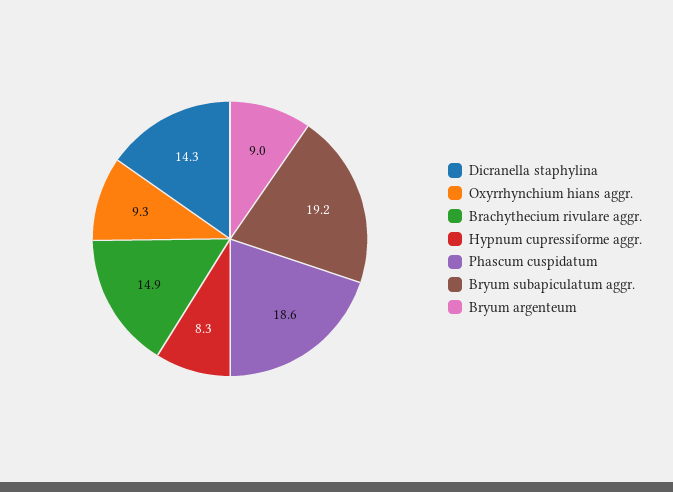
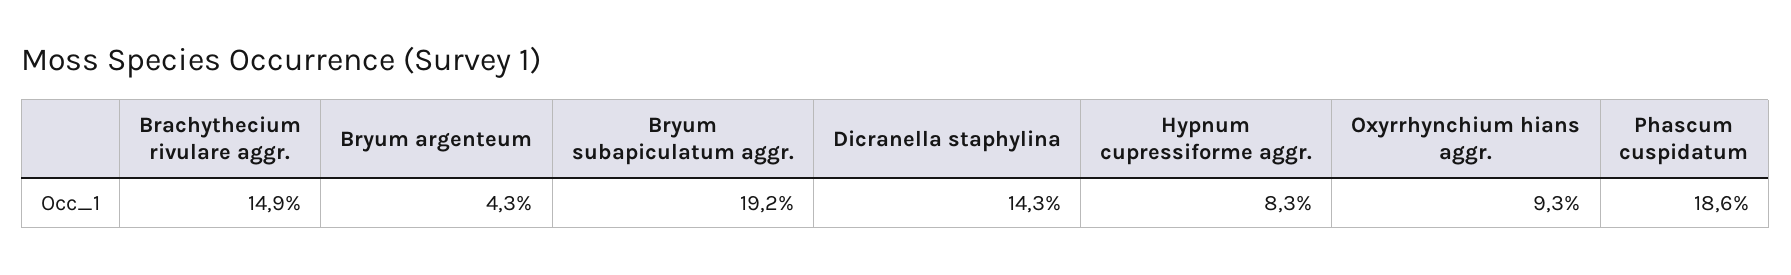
  {
    "Dicranella staphylina": 14.3,
    "Oxyrrhynchium hians aggr.": 9.3,
    "Brachythecium rivulare aggr.": 14.9,
    "Hypnum cupressiforme aggr.": 8.3,
    "Phascum cuspidatum": 18.6,
    "Bryum subapiculatum aggr.": 19.2,
-   "Bryum argenteum": 9
+   "Bryum argenteum": 4.3
  }

